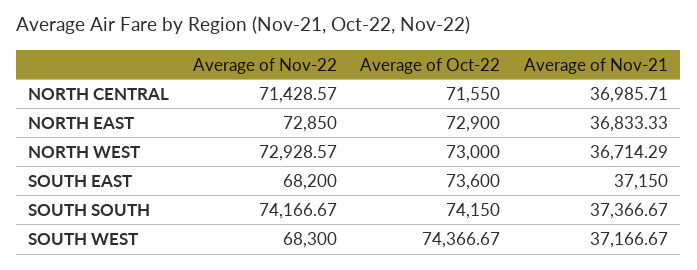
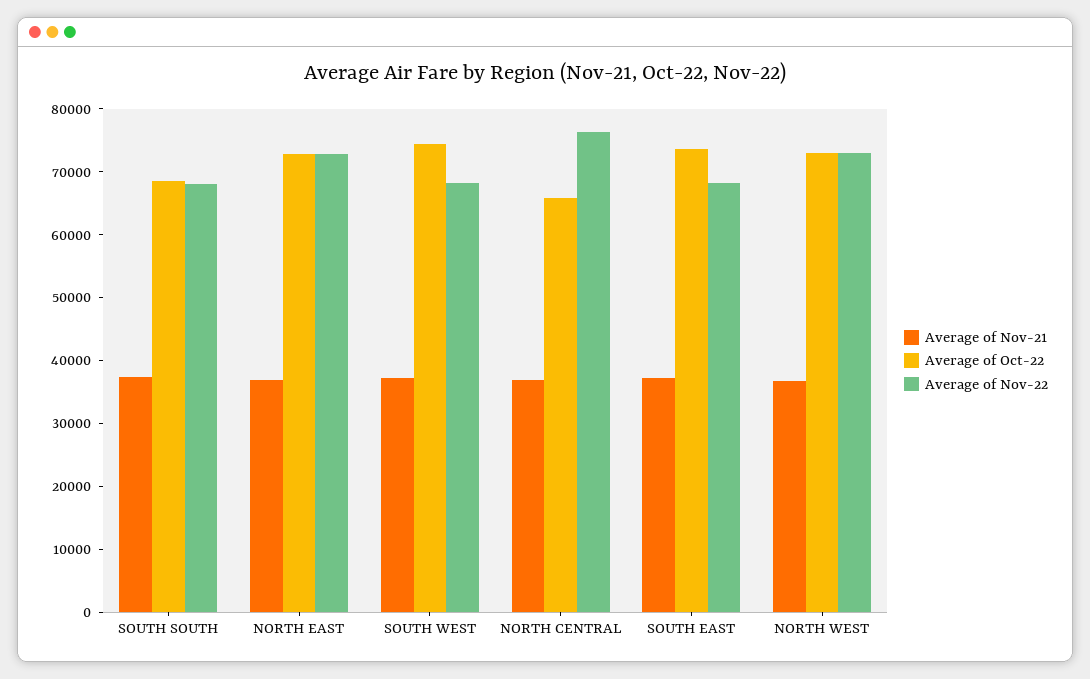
  {
    "Average of Nov-22": {
-     "NORTH CENTRAL": 71428.57,
+     "NORTH CENTRAL": 76000,
      "NORTH EAST": 72850,
      "NORTH WEST": 72928.57,
      "SOUTH EAST": 68200,
-     "SOUTH SOUTH": 74166.67,
+     "SOUTH SOUTH": 68000,
      "SOUTH WEST": 68300
    },
    "Average of Oct-22": {
-     "NORTH CENTRAL": 71550,
+     "NORTH CENTRAL": 66000,
      "NORTH EAST": 72900,
      "NORTH WEST": 73000,
      "SOUTH EAST": 73600,
-     "SOUTH SOUTH": 74150,
+     "SOUTH SOUTH": 68000,
      "SOUTH WEST": 74366.67
    },
    "Average of Nov-21": {
      "NORTH CENTRAL": 36985.71,
      "NORTH EAST": 36833.33,
      "NORTH WEST": 36714.29,
      "SOUTH EAST": 37150,
      "SOUTH SOUTH": 37366.67,
      "SOUTH WEST": 37166.67
    }
  }

